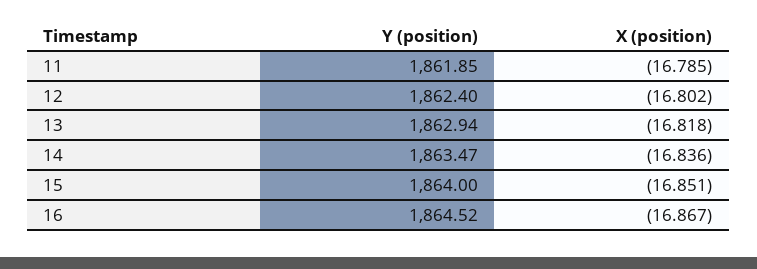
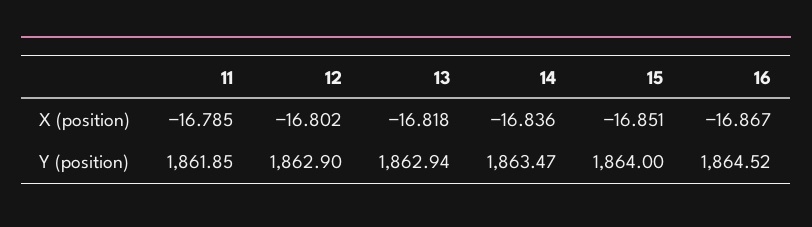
  {
    "Y (position)": {
      "11": 1861.85,
-     "12": 1862.4,
+     "12": 1862.9,
      "13": 1862.94,
      "14": 1863.47,
      "15": 1864,
      "16": 1864.52
    },
    "X (position)": {
      "11": -16.785,
      "12": -16.802,
      "13": -16.818,
      "14": -16.836,
      "15": -16.851,
      "16": -16.867
    }
  }

